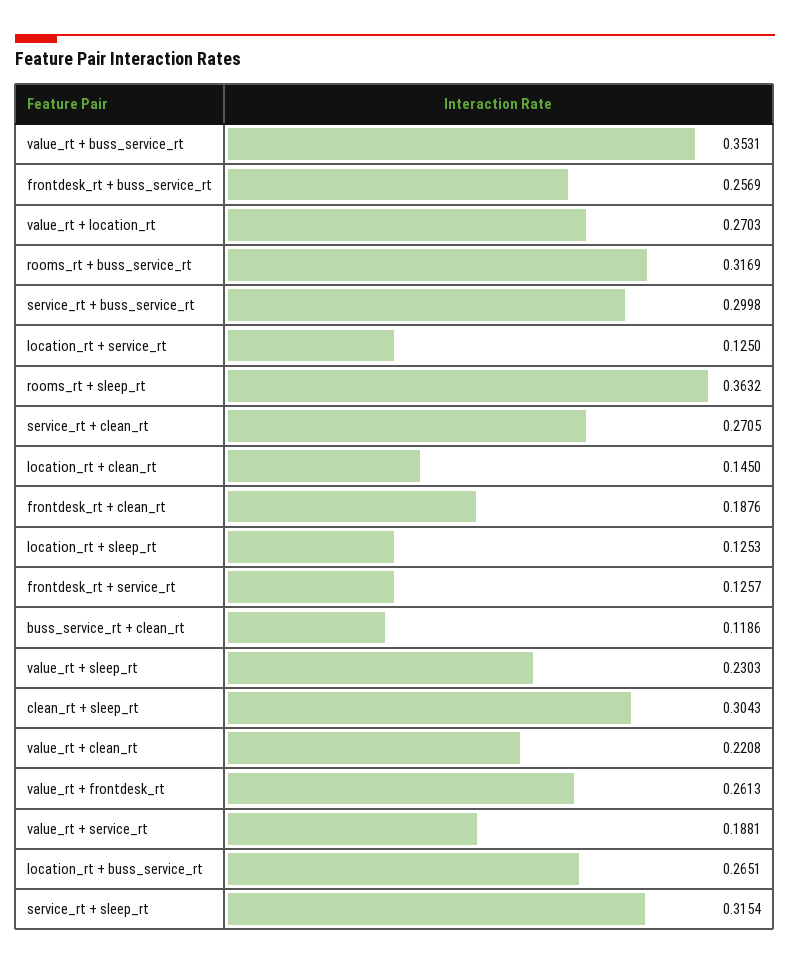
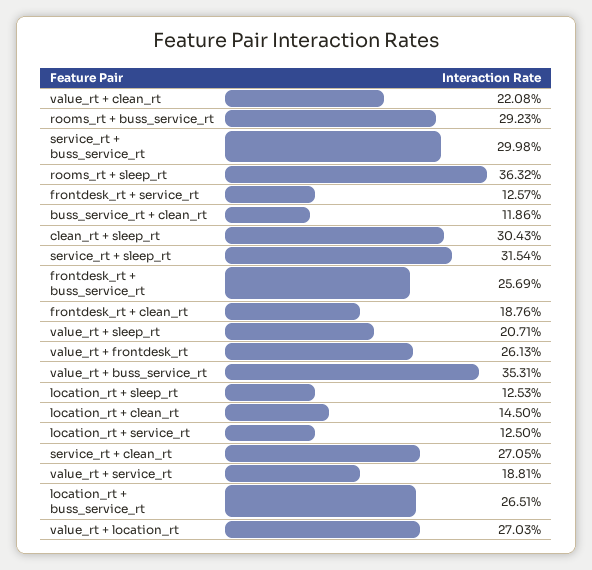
  {
    "value_rt + buss_service_rt": 0.3531,
    "frontdesk_rt + buss_service_rt": 0.2569,
    "value_rt + location_rt": 0.2703,
-   "rooms_rt + buss_service_rt": 0.3169,
+   "rooms_rt + buss_service_rt": 0.2923,
    "service_rt + buss_service_rt": 0.2998,
    "location_rt + service_rt": 0.125,
    "rooms_rt + sleep_rt": 0.3632,
    "service_rt + clean_rt": 0.2705,
    "location_rt + clean_rt": 0.145,
    "frontdesk_rt + clean_rt": 0.1876,
    "location_rt + sleep_rt": 0.1253,
    "frontdesk_rt + service_rt": 0.1257,
    "buss_service_rt + clean_rt": 0.1186,
-   "value_rt + sleep_rt": 0.2303,
+   "value_rt + sleep_rt": 0.2071,
    "clean_rt + sleep_rt": 0.3043,
    "value_rt + clean_rt": 0.2208,
    "value_rt + frontdesk_rt": 0.2613,
    "value_rt + service_rt": 0.1881,
    "location_rt + buss_service_rt": 0.2651,
    "service_rt + sleep_rt": 0.3154
  }

